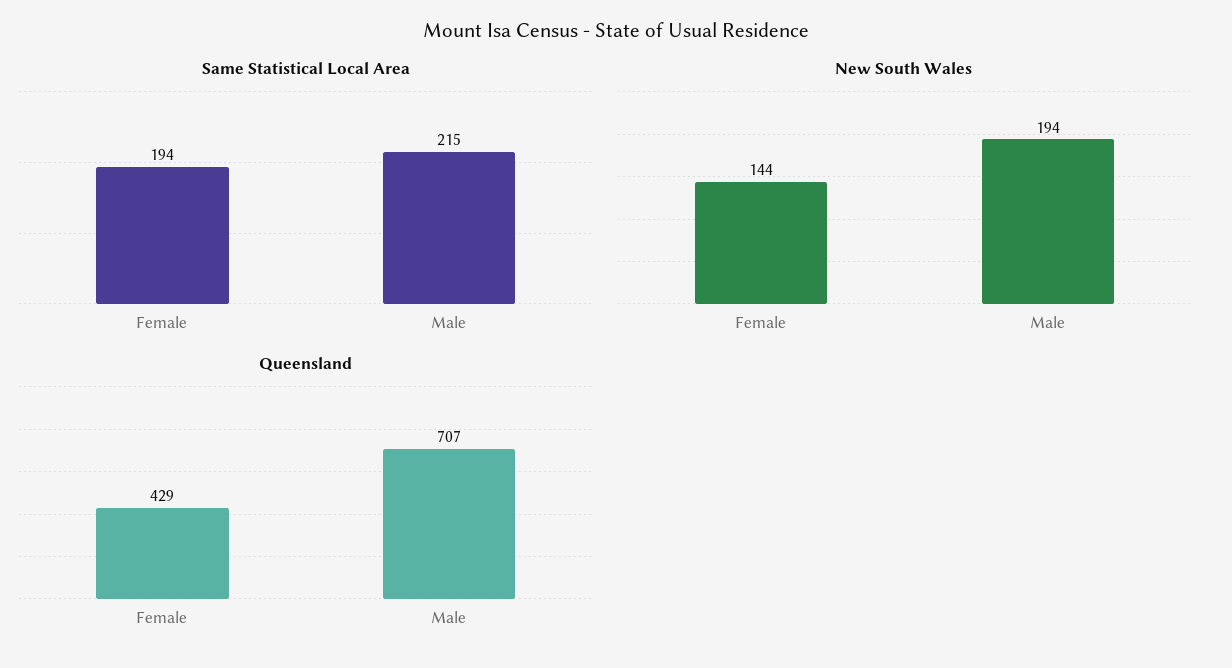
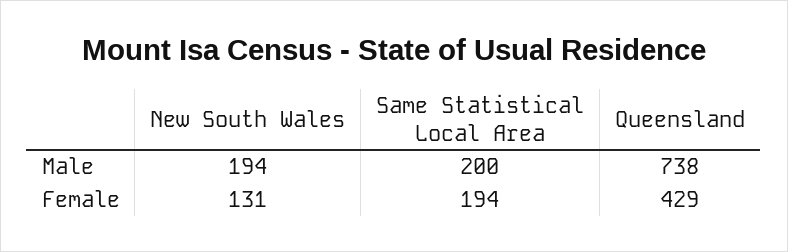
  {
    "Same Statistical Local Area": {
      "Female": 194,
-     "Male": 215
+     "Male": 200
    },
    "New South Wales": {
-     "Female": 144,
+     "Female": 131,
      "Male": 194
    },
    "Queensland": {
      "Female": 429,
-     "Male": 707
+     "Male": 738
    }
  }

